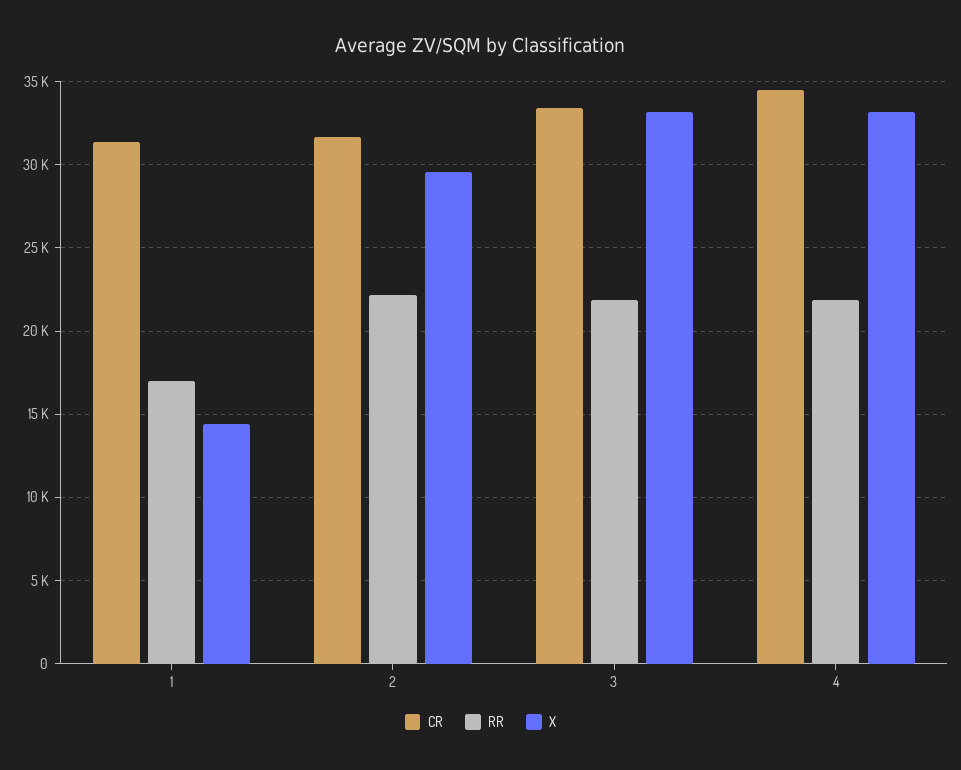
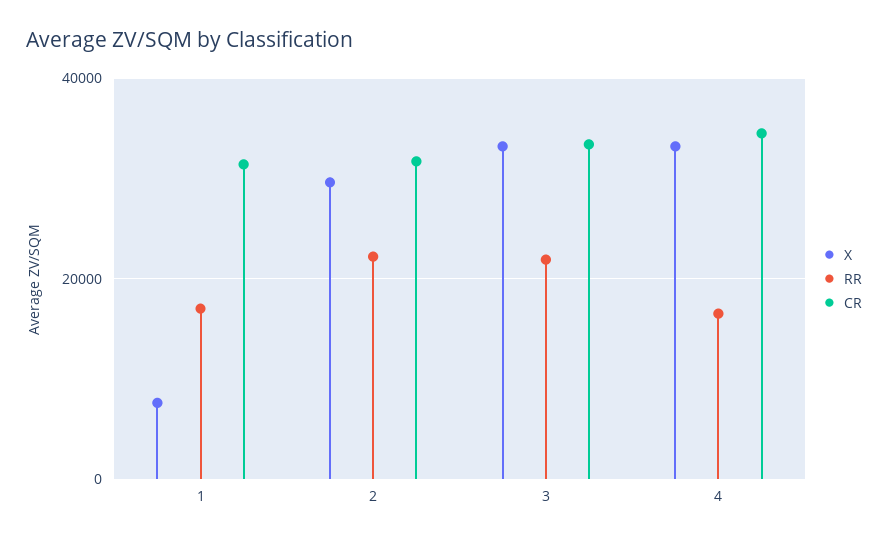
  {
    "CR": {
      "1": 31500,
      "2": 31500,
      "3": 33500,
      "4": 34500
    },
    "RR": {
      "1": 17000,
      "2": 22000,
      "3": 22000,
-     "4": 22000
+     "4": 16000
    },
    "X": {
-     "1": 14500,
+     "1": 8000,
      "2": 29500,
      "3": 33000,
      "4": 33000
    }
  }

